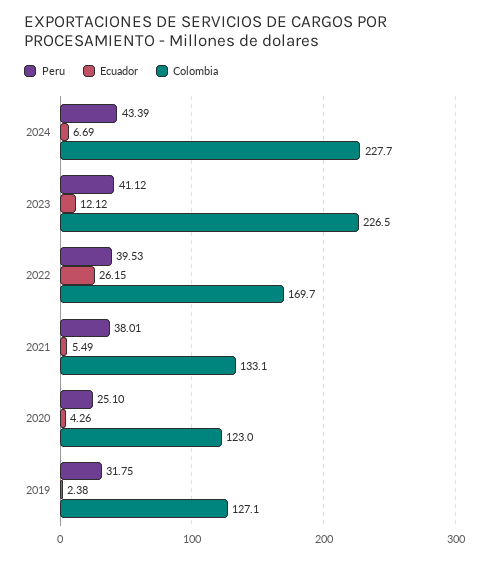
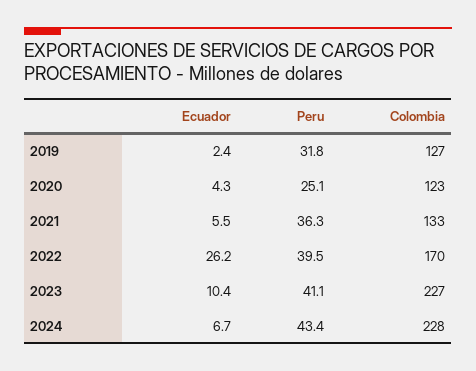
  {
    "Peru": {
      "2024": 43.39,
      "2023": 41.12,
      "2022": 39.53,
-     "2021": 38.01,
+     "2021": 36.3,
      "2020": 25.1,
      "2019": 31.75
    },
    "Ecuador": {
      "2024": 6.69,
-     "2023": 12.12,
+     "2023": 10.4,
      "2022": 26.15,
      "2021": 5.49,
      "2020": 4.26,
      "2019": 2.38
    },
    "Colombia": {
      "2024": 227.7,
      "2023": 226.5,
      "2022": 169.7,
      "2021": 133.1,
      "2020": 123,
      "2019": 127.1
    }
  }

